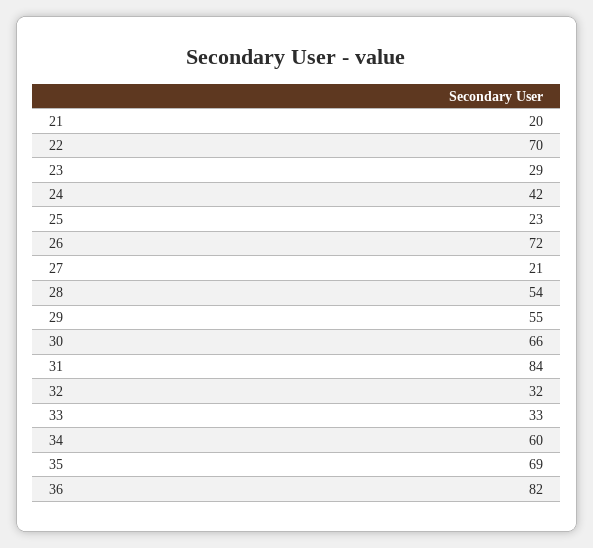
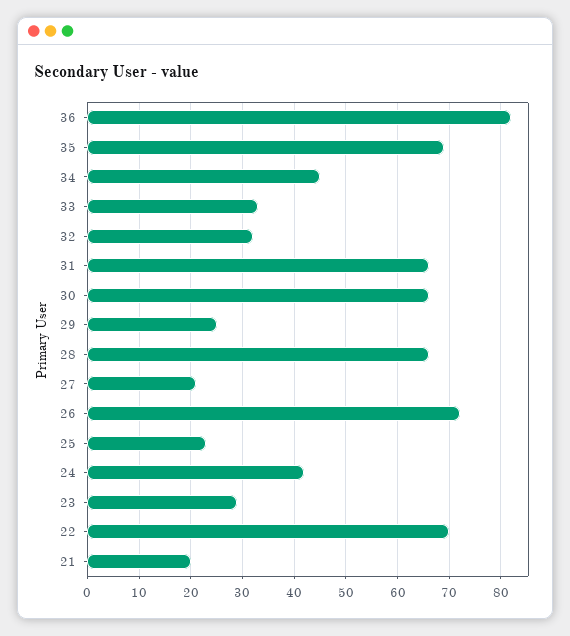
  {
    "21": 20,
    "22": 70,
    "23": 29,
    "24": 42,
    "25": 23,
    "26": 72,
    "27": 21,
-   "28": 54,
+   "28": 65,
-   "29": 55,
+   "29": 25,
    "30": 66,
-   "31": 84,
+   "31": 65,
    "32": 32,
    "33": 33,
-   "34": 60,
+   "34": 45,
    "35": 69,
    "36": 82
  }

